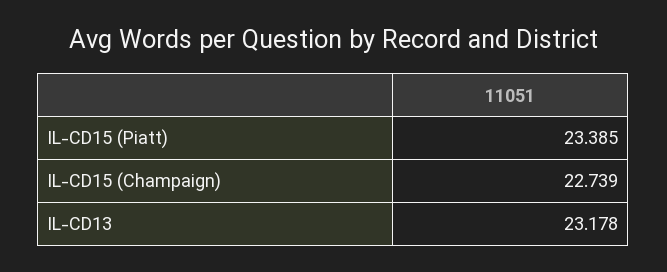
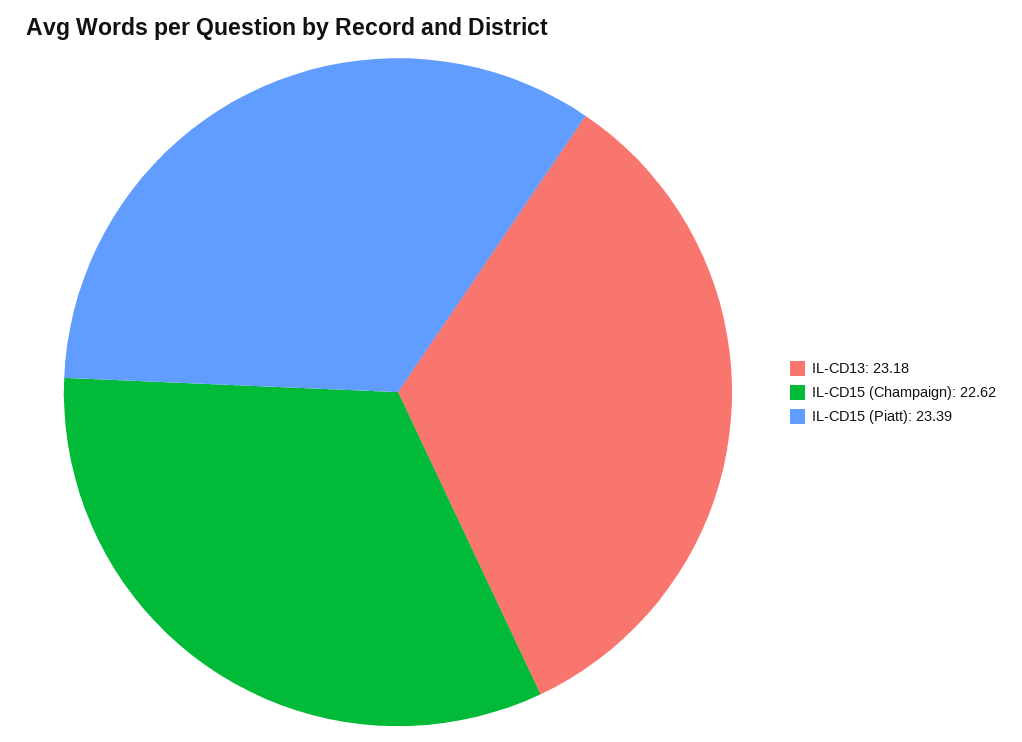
  {
    "IL-CD15 (Piatt)": 23.385,
-   "IL-CD15 (Champaign)": 22.739,
+   "IL-CD15 (Champaign)": 22.62,
    "IL-CD13": 23.178
  }

